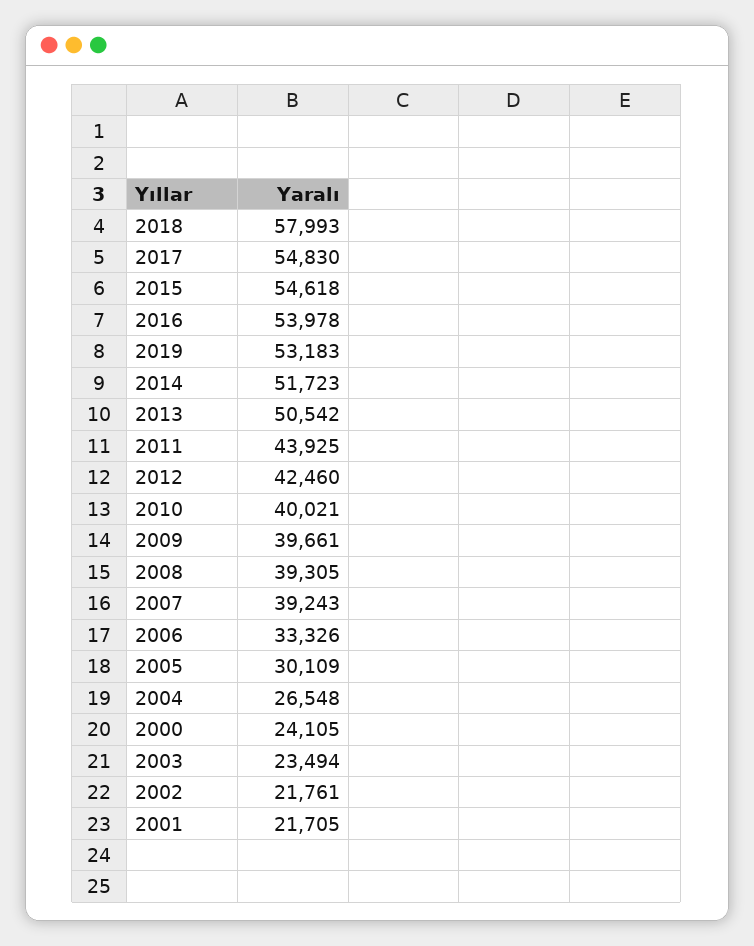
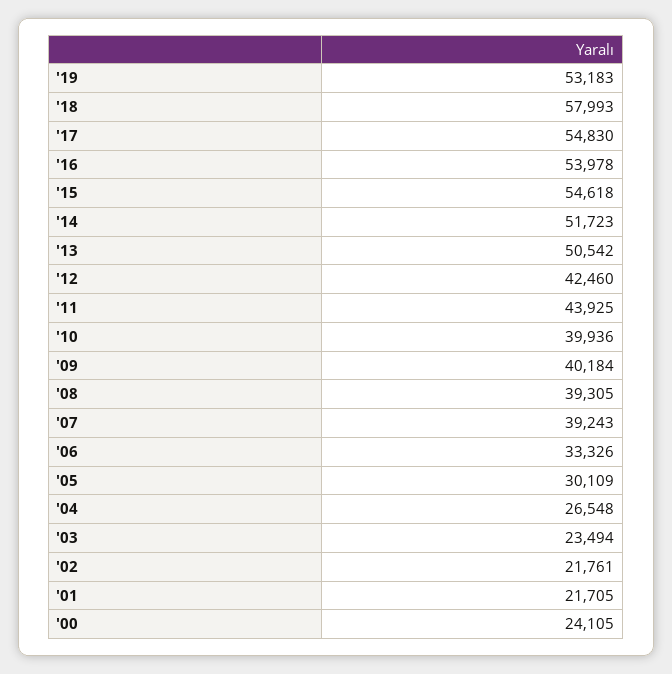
  {
    "2018": 57993,
    "2017": 54830,
    "2015": 54618,
    "2016": 53978,
    "2019": 53183,
    "2014": 51723,
    "2013": 50542,
    "2011": 43925,
    "2012": 42460,
-   "2010": 40021,
+   "2010": 39936,
-   "2009": 39661,
+   "2009": 40184,
    "2008": 39305,
    "2007": 39243,
    "2006": 33326,
    "2005": 30109,
    "2004": 26548,
    "2000": 24105,
    "2003": 23494,
    "2002": 21761,
    "2001": 21705
  }

